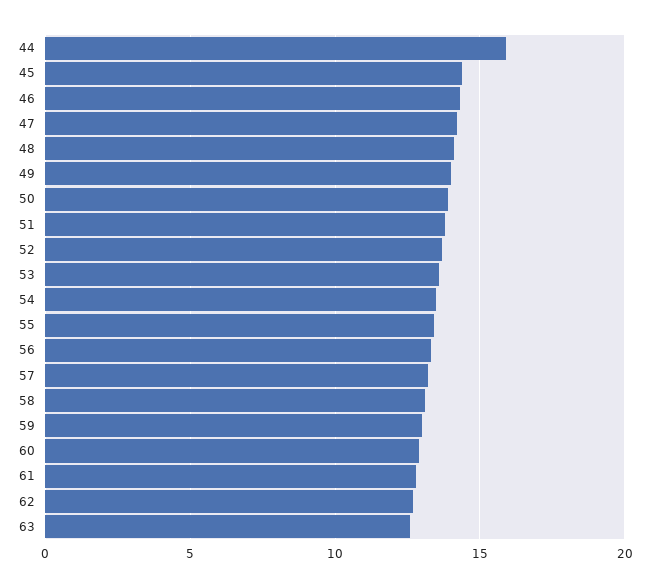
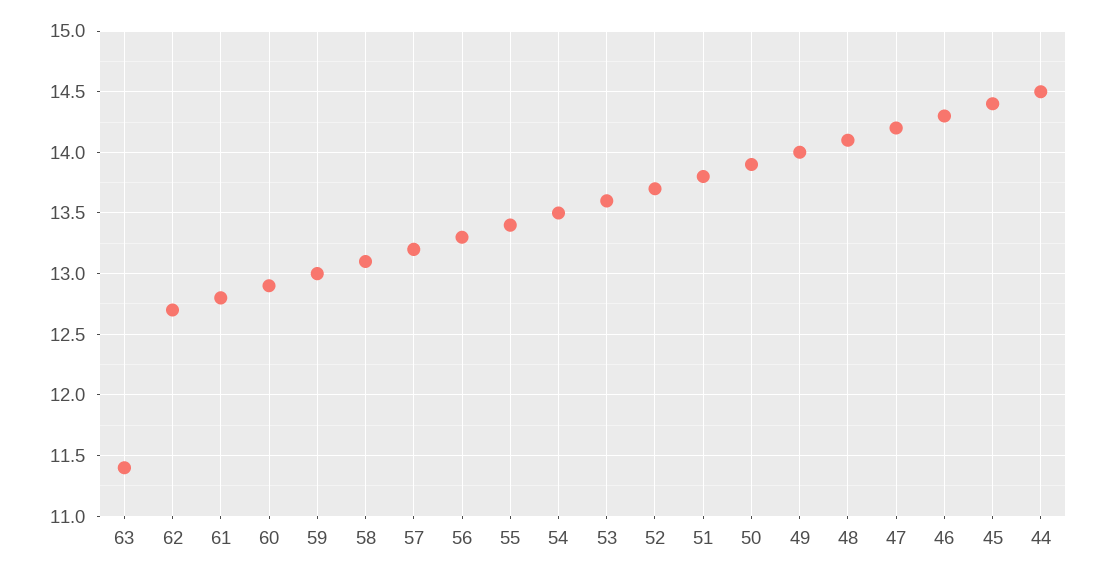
  {
-   "44": 16,
+   "44": 14.5,
    "45": 14.4,
    "46": 14.3,
    "47": 14.2,
    "48": 14.1,
    "49": 14,
    "50": 13.9,
    "51": 13.8,
    "52": 13.7,
    "53": 13.6,
    "54": 13.5,
    "55": 13.4,
    "56": 13.3,
    "57": 13.2,
    "58": 13.1,
    "59": 13,
    "60": 12.9,
    "61": 12.8,
    "62": 12.7,
-   "63": 12.5
+   "63": 11.4
  }

